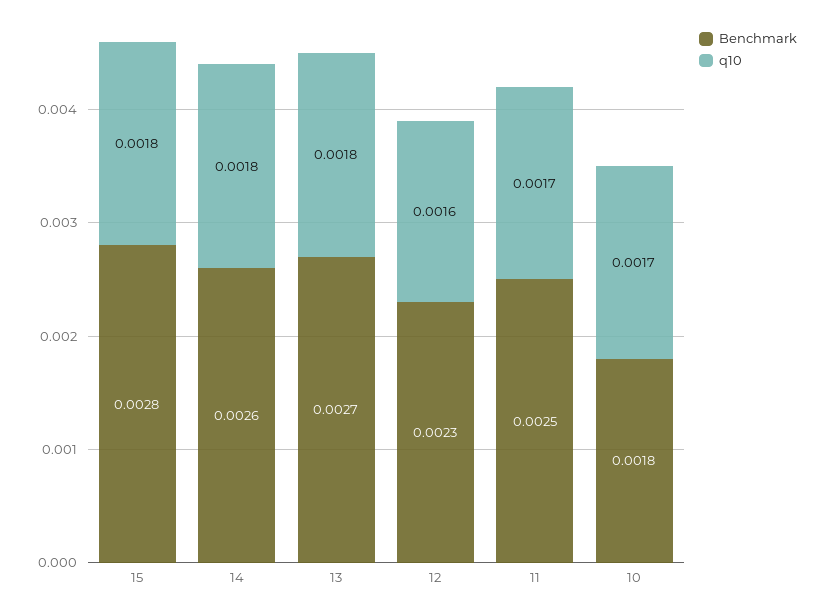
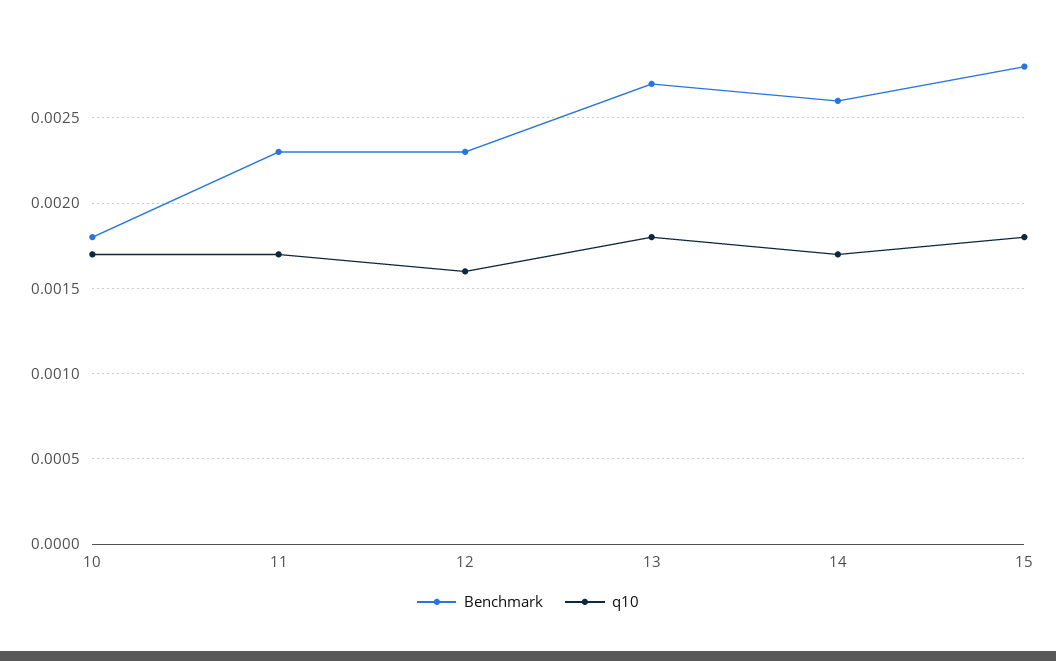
  {
    "Benchmark": {
      "15": 0.0028,
      "14": 0.0026,
      "13": 0.0027,
      "12": 0.0023,
-     "11": 0.0025,
+     "11": 0.0023,
      "10": 0.0018
    },
    "q10": {
      "15": 0.0018,
-     "14": 0.0018,
+     "14": 0.0017,
      "13": 0.0018,
      "12": 0.0016,
      "11": 0.0017,
      "10": 0.0017
    }
  }

